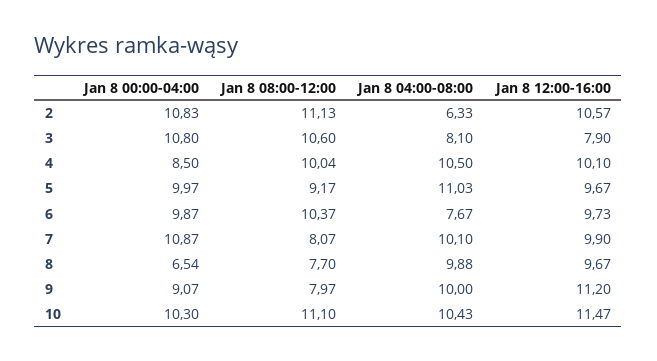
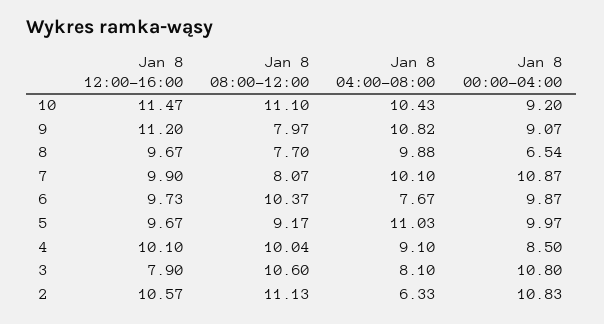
  {
    "Jan 8 00:00-04:00": {
      "2": 10.83,
      "3": 10.8,
      "4": 8.5,
      "5": 9.97,
      "6": 9.87,
      "7": 10.87,
      "8": 6.54,
      "9": 9.07,
-     "10": 10.3
+     "10": 9.2
    },
    "Jan 8 08:00-12:00": {
      "2": 11.13,
      "3": 10.6,
      "4": 10.04,
      "5": 9.17,
      "6": 10.37,
      "7": 8.07,
      "8": 7.7,
      "9": 7.97,
      "10": 11.1
    },
    "Jan 8 04:00-08:00": {
      "2": 6.33,
      "3": 8.1,
-     "4": 10.5,
+     "4": 9.1,
      "5": 11.03,
      "6": 7.67,
      "7": 10.1,
      "8": 9.88,
-     "9": 10,
+     "9": 10.82,
      "10": 10.43
    },
    "Jan 8 12:00-16:00": {
      "2": 10.57,
      "3": 7.9,
      "4": 10.1,
      "5": 9.67,
      "6": 9.73,
      "7": 9.9,
      "8": 9.67,
      "9": 11.2,
      "10": 11.47
    }
  }

